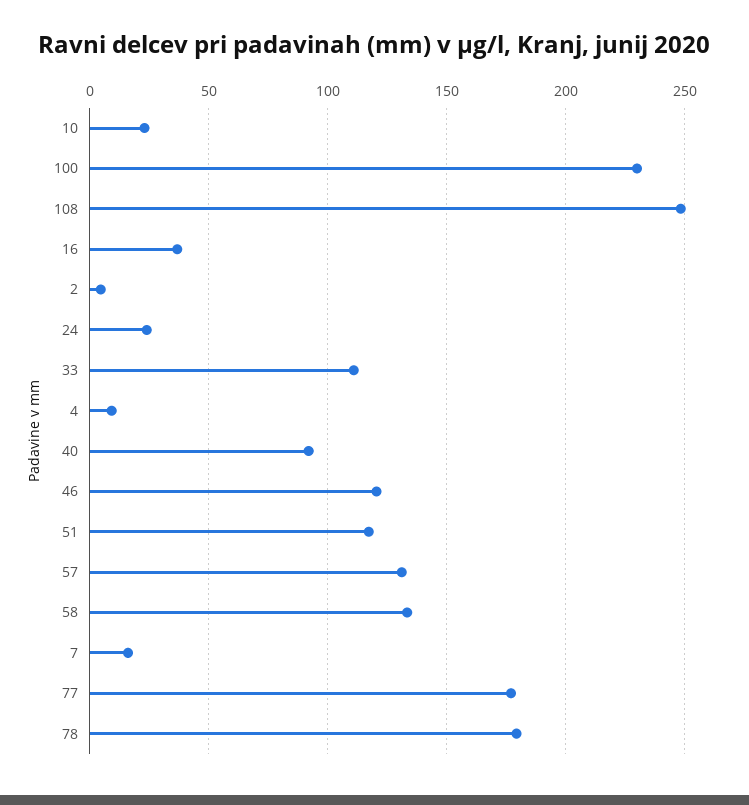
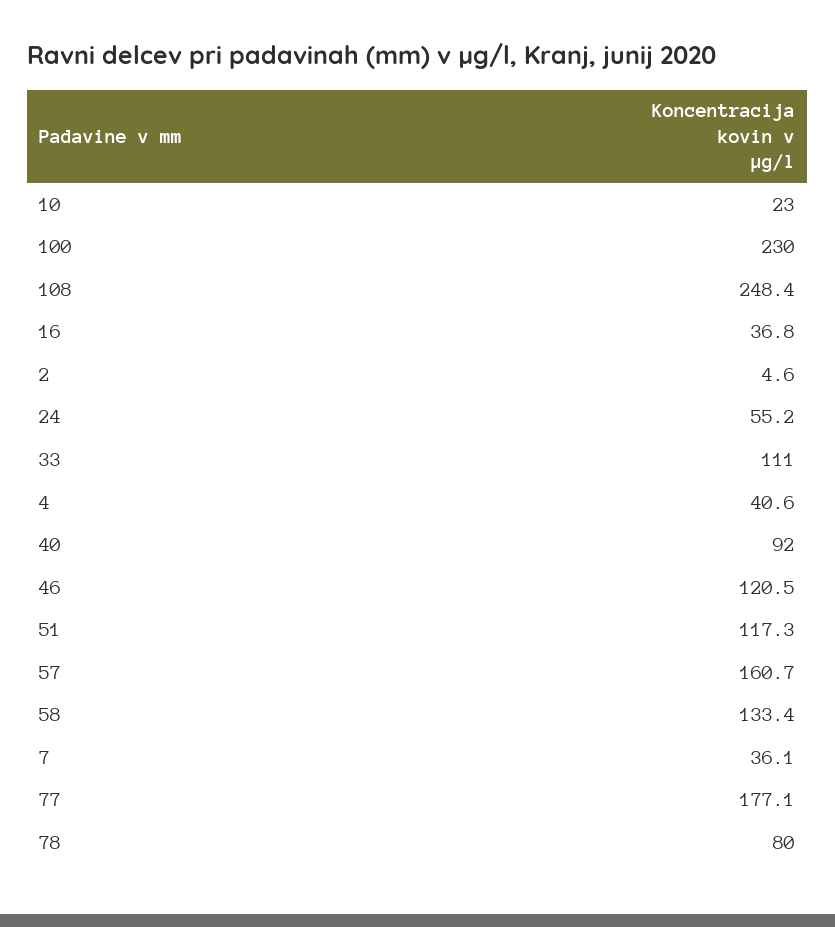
  {
    "10": 23,
    "100": 230,
    "108": 248.4,
    "16": 36.8,
    "2": 4.6,
-   "24": 25,
+   "24": 55.2,
    "33": 111,
-   "4": 10,
+   "4": 40.6,
    "40": 92,
    "46": 120.5,
    "51": 117.3,
-   "57": 130,
+   "57": 160.7,
    "58": 133.4,
-   "7": 15,
+   "7": 36.1,
    "77": 177.1,
-   "78": 180
+   "78": 80
  }

